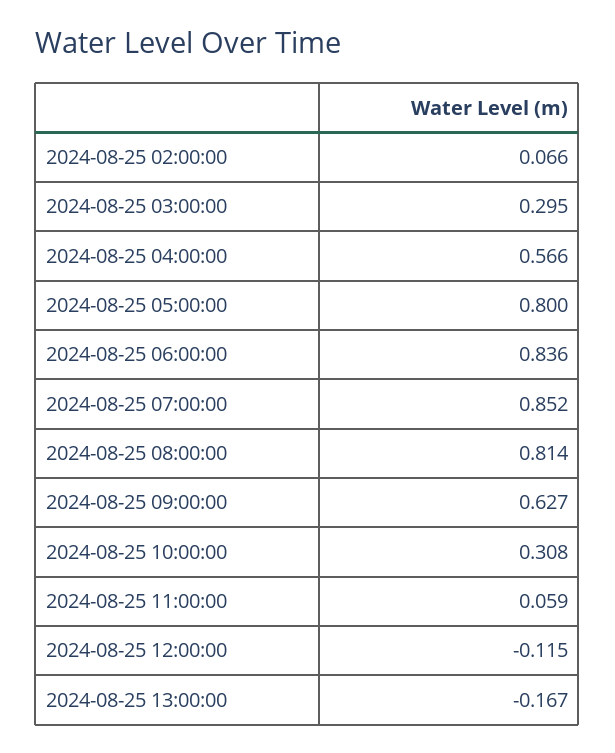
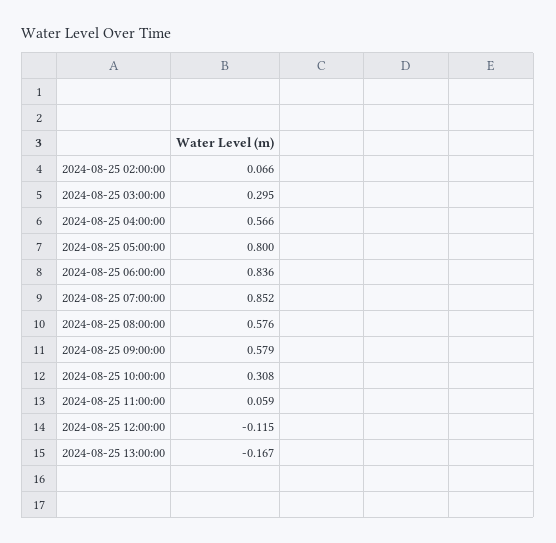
  {
    "2024-08-25 02:00:00": 0.066,
    "2024-08-25 03:00:00": 0.295,
    "2024-08-25 04:00:00": 0.566,
    "2024-08-25 05:00:00": 0.8,
    "2024-08-25 06:00:00": 0.836,
    "2024-08-25 07:00:00": 0.852,
-   "2024-08-25 08:00:00": 0.814,
+   "2024-08-25 08:00:00": 0.576,
-   "2024-08-25 09:00:00": 0.627,
+   "2024-08-25 09:00:00": 0.579,
    "2024-08-25 10:00:00": 0.308,
    "2024-08-25 11:00:00": 0.059,
    "2024-08-25 12:00:00": -0.115,
    "2024-08-25 13:00:00": -0.167
  }

